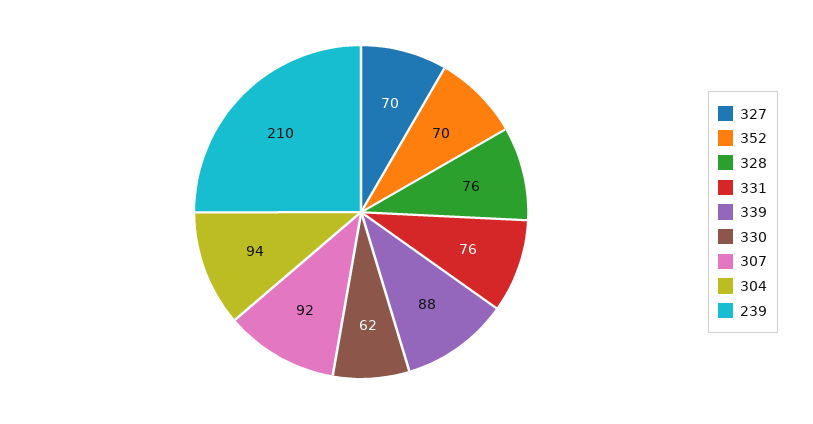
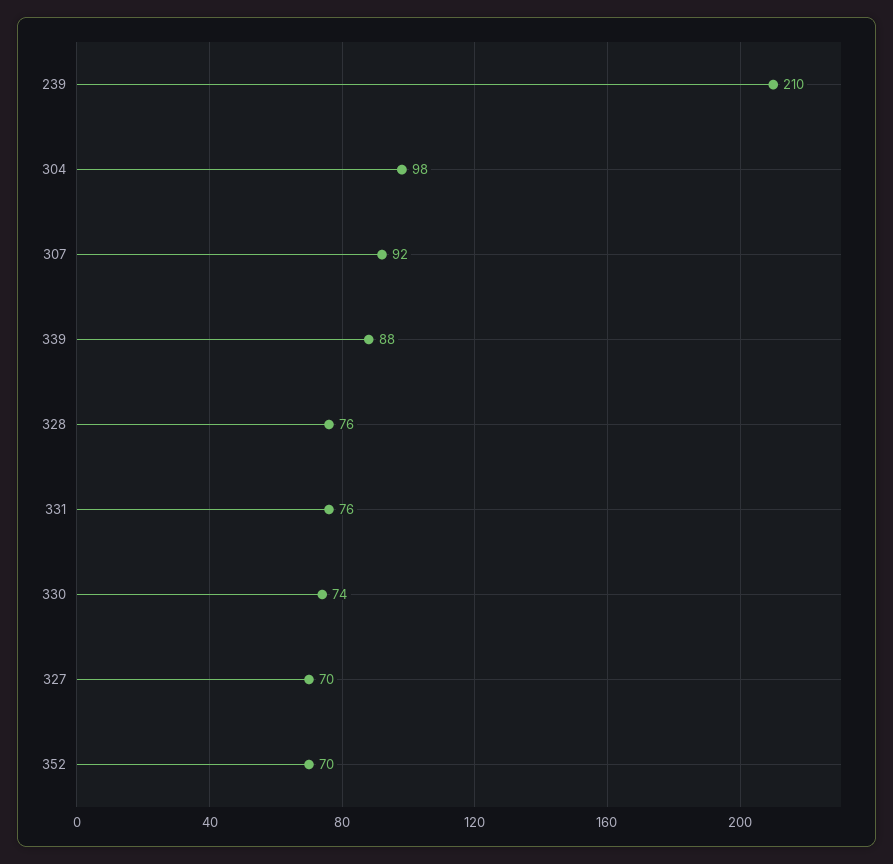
  {
    "327": 70,
    "352": 70,
    "328": 76,
    "331": 76,
    "339": 88,
-   "330": 62,
+   "330": 74,
    "307": 92,
-   "304": 94,
+   "304": 98,
    "239": 210
  }

